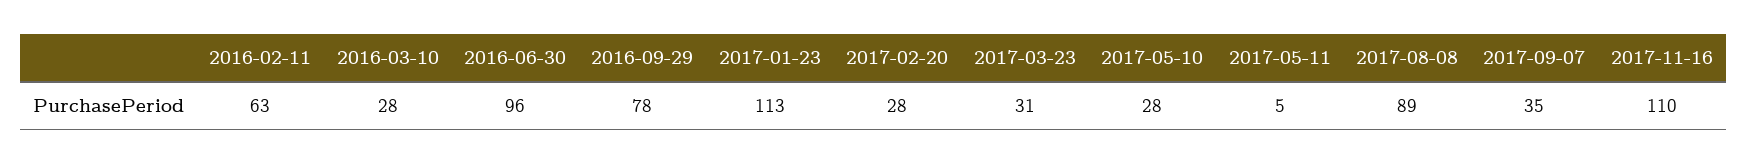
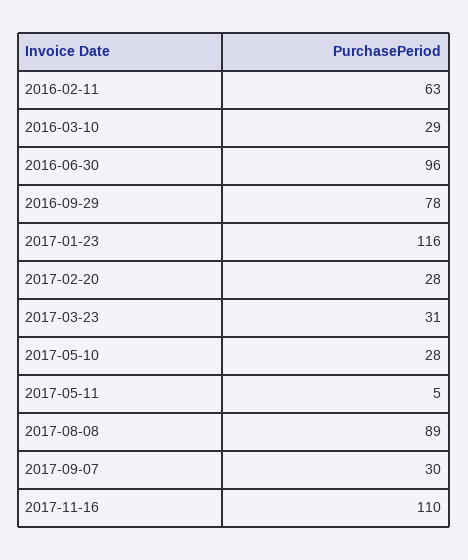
  {
    "2016-02-11": 63,
-   "2016-03-10": 28,
+   "2016-03-10": 29,
    "2016-06-30": 96,
    "2016-09-29": 78,
-   "2017-01-23": 113,
+   "2017-01-23": 116,
    "2017-02-20": 28,
    "2017-03-23": 31,
    "2017-05-10": 28,
    "2017-05-11": 5,
    "2017-08-08": 89,
-   "2017-09-07": 35,
+   "2017-09-07": 30,
    "2017-11-16": 110
  }

